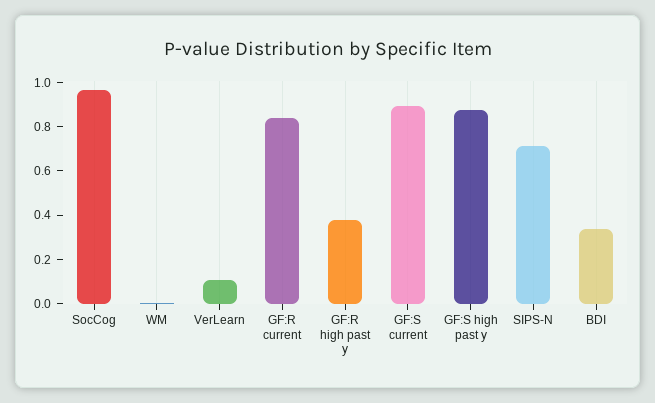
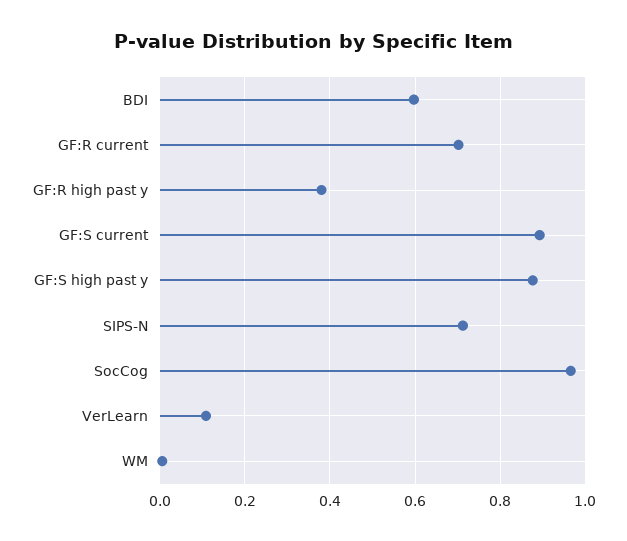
  {
    "SocCog": 0.96,
    "WM": 0,
    "VerLearn": 0.1,
-   "GF:R current": 0.85,
+   "GF:R current": 0.7,
    "GF:R high past y": 0.38,
    "GF:S current": 0.9,
    "GF:S high past y": 0.88,
    "SIPS-N": 0.72,
-   "BDI": 0.35
+   "BDI": 0.6
  }

